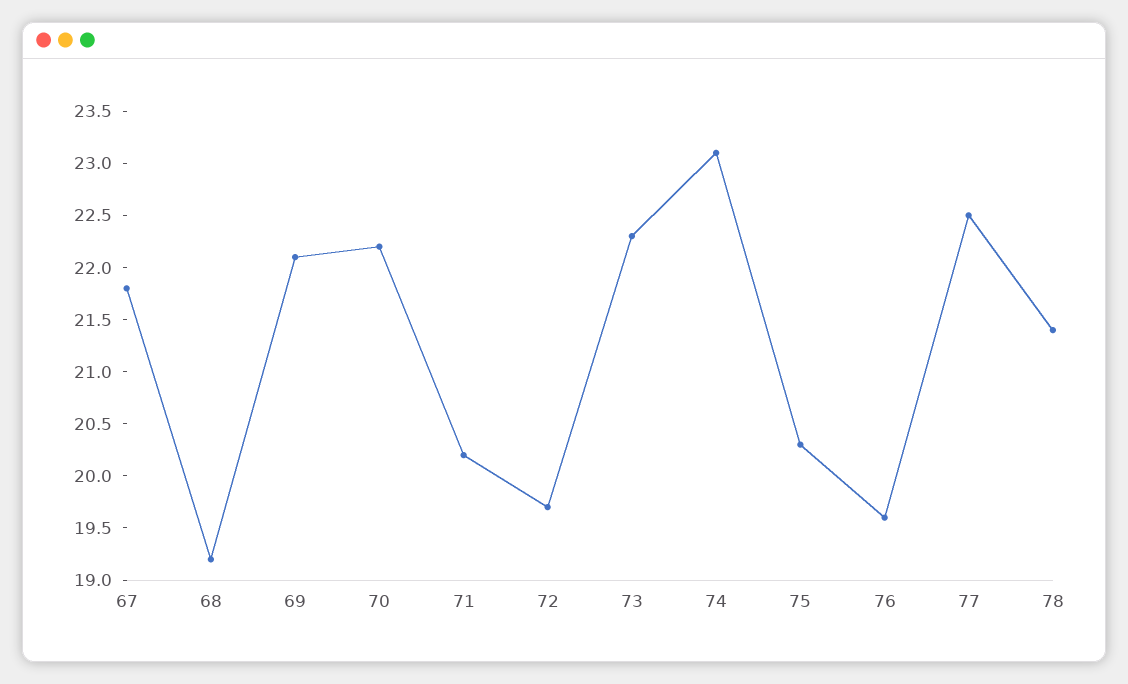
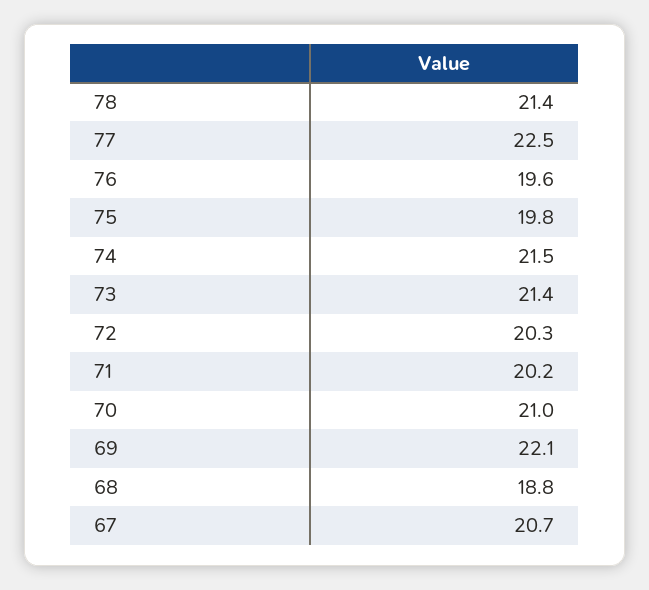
  {
-   "67": 21.8,
+   "67": 20.7,
-   "68": 19.2,
+   "68": 18.8,
    "69": 22.1,
-   "70": 22.2,
+   "70": 21,
    "71": 20.2,
-   "72": 19.7,
+   "72": 20.3,
-   "73": 22.3,
+   "73": 21.4,
-   "74": 23.1,
+   "74": 21.5,
-   "75": 20.3,
+   "75": 19.8,
    "76": 19.6,
    "77": 22.5,
    "78": 21.4
  }

